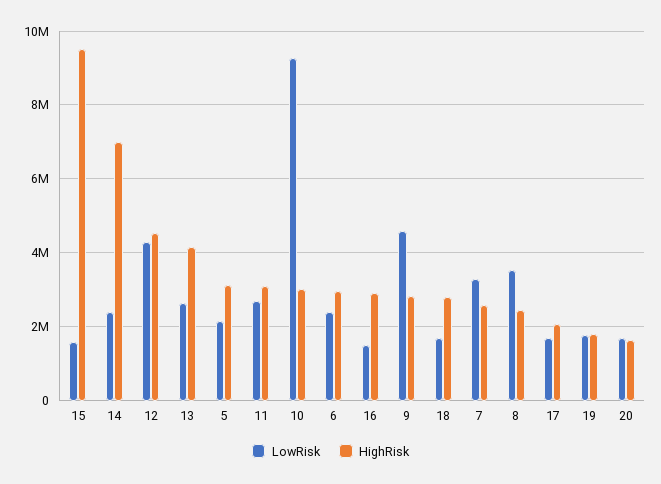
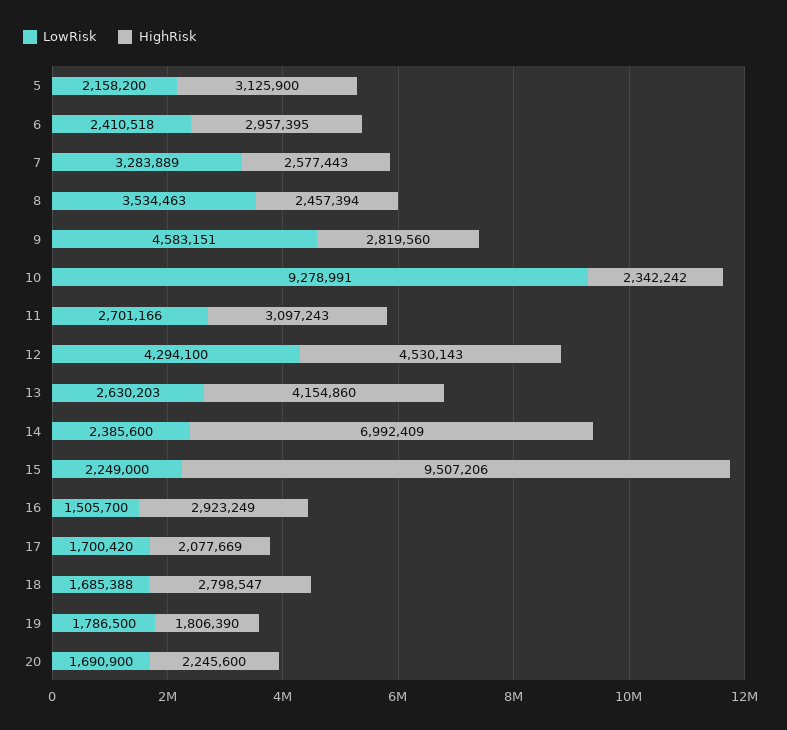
  {
    "LowRisk": {
-     "15": 1600000,
+     "15": 2249000,
      "14": 2385600,
      "12": 4294100,
      "13": 2630203,
      "5": 2158200,
      "11": 2701166,
      "10": 9278991,
      "6": 2410518,
      "16": 1505700,
      "9": 4583151,
      "18": 1685388,
      "7": 3283889,
      "8": 3534463,
      "17": 1700420,
      "19": 1786500,
      "20": 1690900
    },
    "HighRisk": {
      "15": 9507206,
      "14": 6992409,
      "12": 4530143,
      "13": 4154860,
      "5": 3125900,
      "11": 3097243,
-     "10": 3000000,
+     "10": 2342242,
      "6": 2957395,
      "16": 2923249,
      "9": 2819560,
      "18": 2798547,
      "7": 2577443,
      "8": 2457394,
      "17": 2077669,
      "19": 1806390,
-     "20": 1600000
+     "20": 2245600
    }
  }

